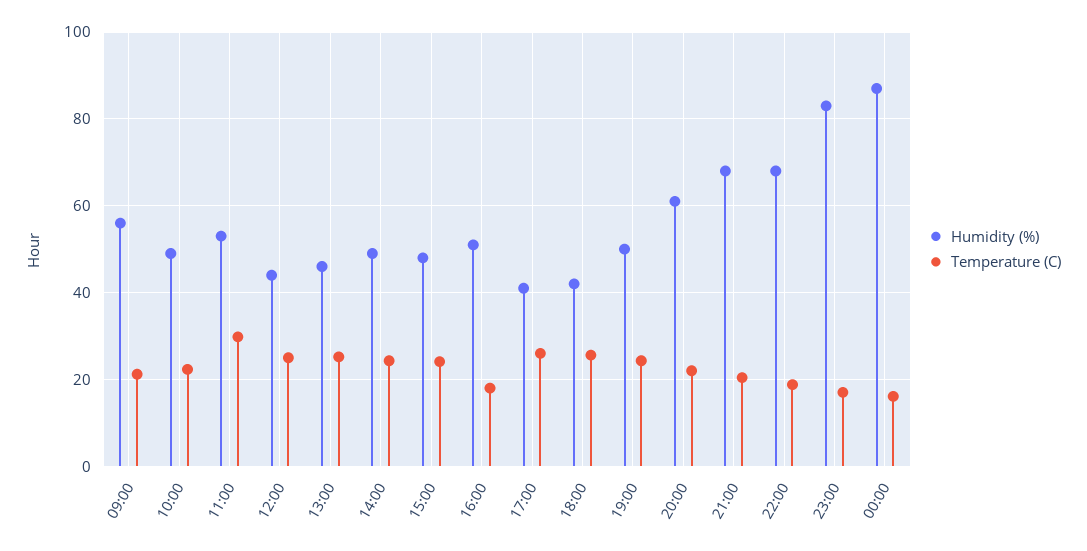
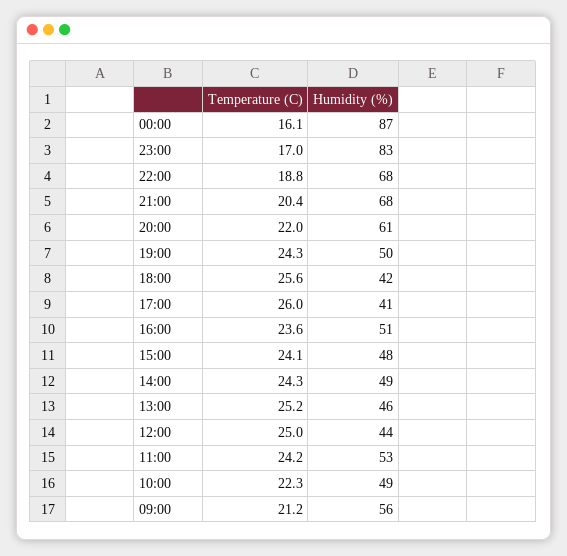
  {
    "Humidity (%)": {
      "09:00": 56,
      "10:00": 49,
      "11:00": 53,
      "12:00": 44,
      "13:00": 46,
      "14:00": 49,
      "15:00": 48,
      "16:00": 51,
      "17:00": 41,
      "18:00": 42,
      "19:00": 50,
      "20:00": 61,
      "21:00": 68,
      "22:00": 68,
      "23:00": 83,
      "00:00": 87
    },
    "Temperature (C)": {
      "09:00": 21.2,
      "10:00": 22.3,
-     "11:00": 30,
+     "11:00": 24.2,
      "12:00": 25,
      "13:00": 25.2,
      "14:00": 24.3,
      "15:00": 24.1,
-     "16:00": 18,
+     "16:00": 23.6,
      "17:00": 26,
      "18:00": 25.6,
      "19:00": 24.3,
      "20:00": 22,
      "21:00": 20.4,
      "22:00": 18.8,
      "23:00": 17,
      "00:00": 16.1
    }
  }

